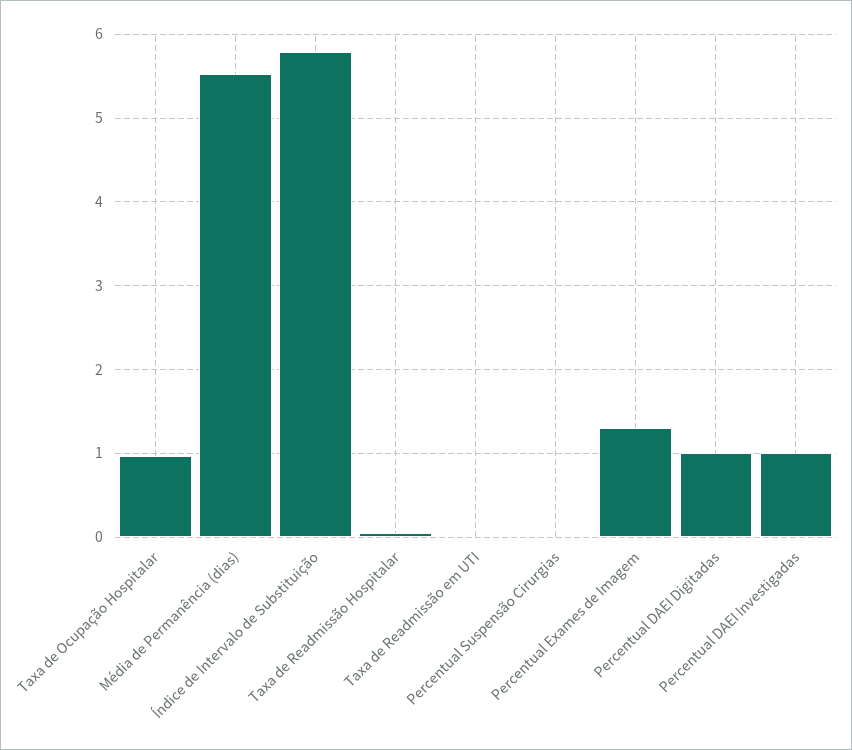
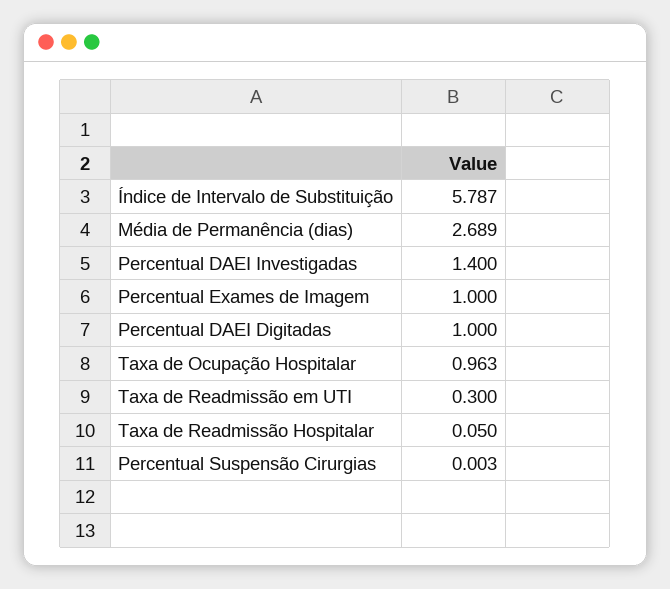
  {
    "Taxa de Ocupação Hospitalar": 0.963,
-   "Média de Permanência (dias)": 5.5,
+   "Média de Permanência (dias)": 2.689,
    "Índice de Intervalo de Substituição": 5.787,
    "Taxa de Readmissão Hospitalar": 0.05,
-   "Taxa de Readmissão em UTI": 0,
+   "Taxa de Readmissão em UTI": 0.3,
    "Percentual Suspensão Cirurgias": 0.003,
-   "Percentual Exames de Imagem": 1.3,
+   "Percentual Exames de Imagem": 1,
    "Percentual DAEI Digitadas": 1,
-   "Percentual DAEI Investigadas": 1
+   "Percentual DAEI Investigadas": 1.4
  }

